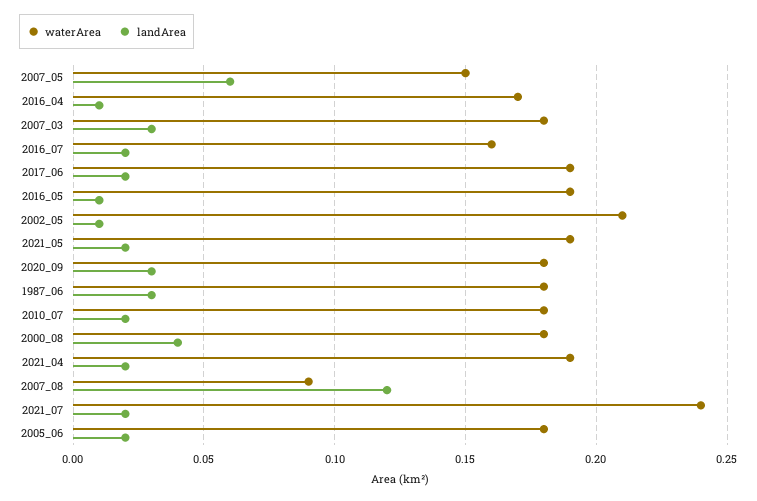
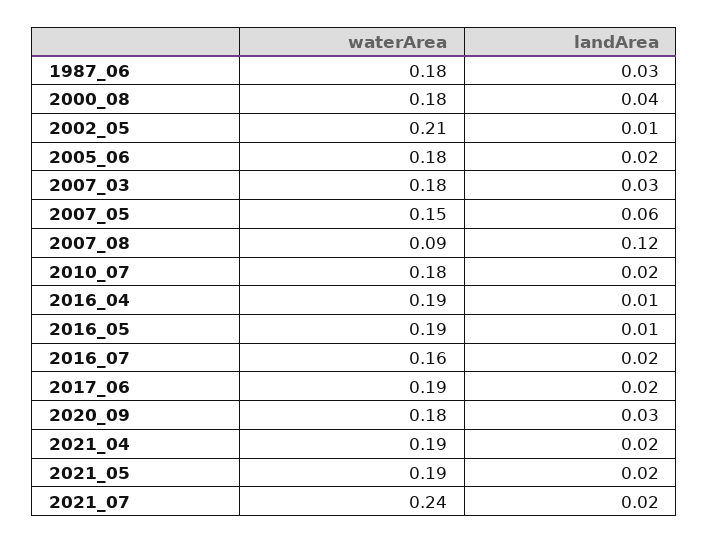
  {
    "waterArea": {
      "2007_05": 0.15,
-     "2016_04": 0.17,
+     "2016_04": 0.19,
      "2007_03": 0.18,
      "2016_07": 0.16,
      "2017_06": 0.19,
      "2016_05": 0.19,
      "2002_05": 0.21,
      "2021_05": 0.19,
      "2020_09": 0.18,
      "1987_06": 0.18,
      "2010_07": 0.18,
      "2000_08": 0.18,
      "2021_04": 0.19,
      "2007_08": 0.09,
      "2021_07": 0.24,
      "2005_06": 0.18
    },
    "landArea": {
      "2007_05": 0.06,
      "2016_04": 0.01,
      "2007_03": 0.03,
      "2016_07": 0.02,
      "2017_06": 0.02,
      "2016_05": 0.01,
      "2002_05": 0.01,
      "2021_05": 0.02,
      "2020_09": 0.03,
      "1987_06": 0.03,
      "2010_07": 0.02,
      "2000_08": 0.04,
      "2021_04": 0.02,
      "2007_08": 0.12,
      "2021_07": 0.02,
      "2005_06": 0.02
    }
  }

